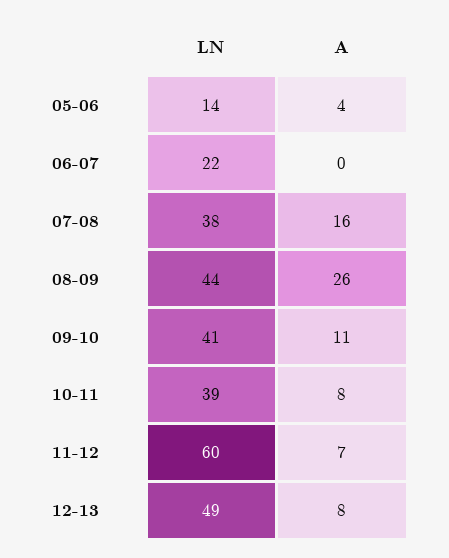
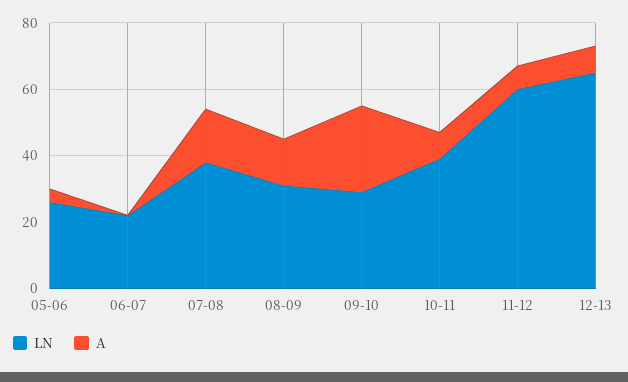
  {
    "LN": {
-     "05-06": 14,
+     "05-06": 25,
      "06-07": 22,
      "07-08": 38,
-     "08-09": 44,
+     "08-09": 30,
-     "09-10": 41,
+     "09-10": 30,
      "10-11": 39,
      "11-12": 60,
-     "12-13": 49
+     "12-13": 65
    },
    "A": {
      "05-06": 4,
      "06-07": 0,
      "07-08": 16,
-     "08-09": 26,
+     "08-09": 15,
-     "09-10": 11,
+     "09-10": 25,
      "10-11": 8,
      "11-12": 7,
      "12-13": 8
    }
  }

